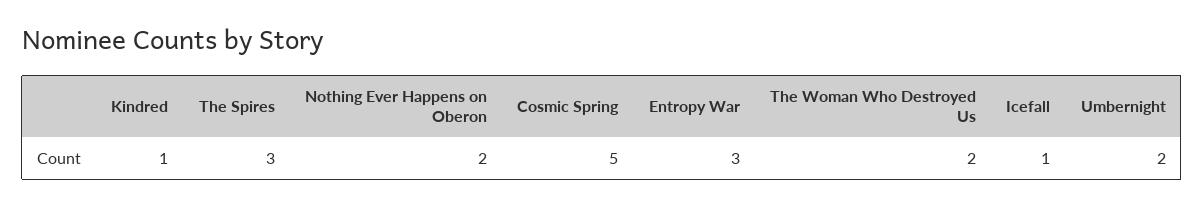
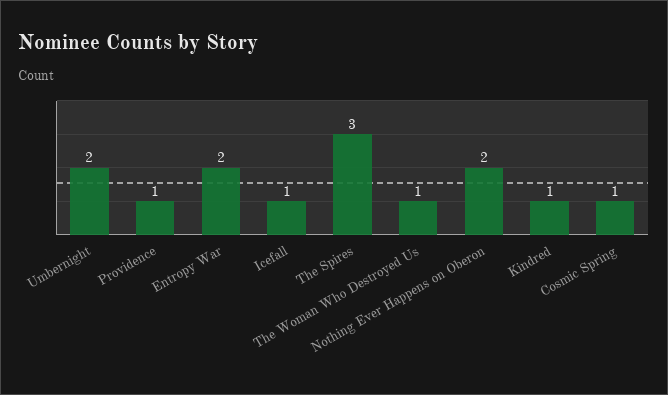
  {
    "Kindred": 1,
    "The Spires": 3,
    "Nothing Ever Happens on Oberon": 2,
-   "Cosmic Spring": 5,
+   "Cosmic Spring": 1,
-   "Entropy War": 3,
+   "Entropy War": 2,
-   "The Woman Who Destroyed Us": 2,
+   "The Woman Who Destroyed Us": 1,
    "Icefall": 1,
-   "Umbernight": 2
+   "Umbernight": 2,
+   "Providence": 1
  }

